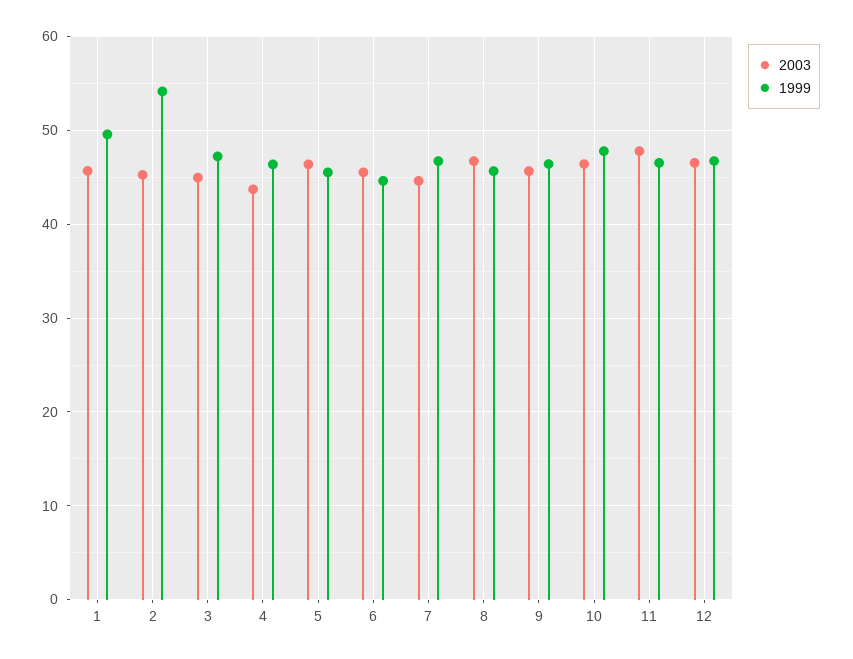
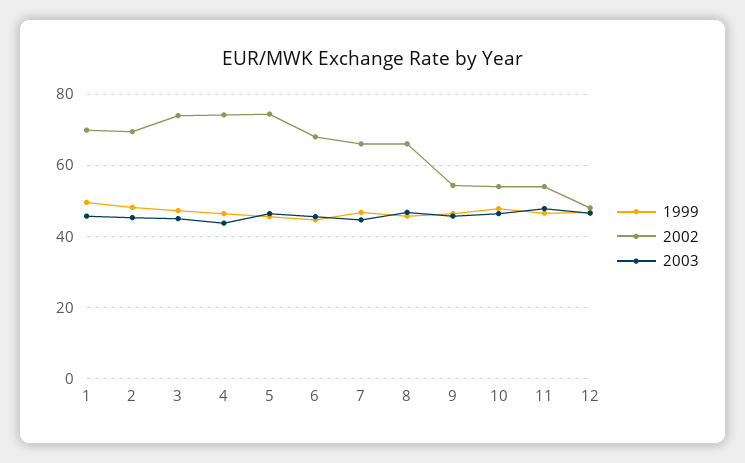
  {
    "2003": {
      "1": 46,
      "2": 45,
      "3": 45,
      "4": 44,
      "5": 46,
      "6": 46,
      "7": 45,
      "8": 47,
      "9": 46,
      "10": 46,
      "11": 48,
      "12": 47
    },
    "1999": {
      "1": 50,
-     "2": 54,
+     "2": 48,
      "3": 47,
      "4": 46,
      "5": 46,
      "6": 45,
      "7": 47,
      "8": 46,
      "9": 46,
      "10": 48,
      "11": 47,
      "12": 47
-   }
+   },
+   "2002": {
+     "1": 70,
+     "2": 70,
+     "3": 74,
+     "4": 74,
+     "5": 74,
+     "6": 68,
+     "7": 66,
+     "8": 66,
+     "9": 54,
+     "10": 54,
+     "11": 54,
+     "12": 48
+   }
  }

